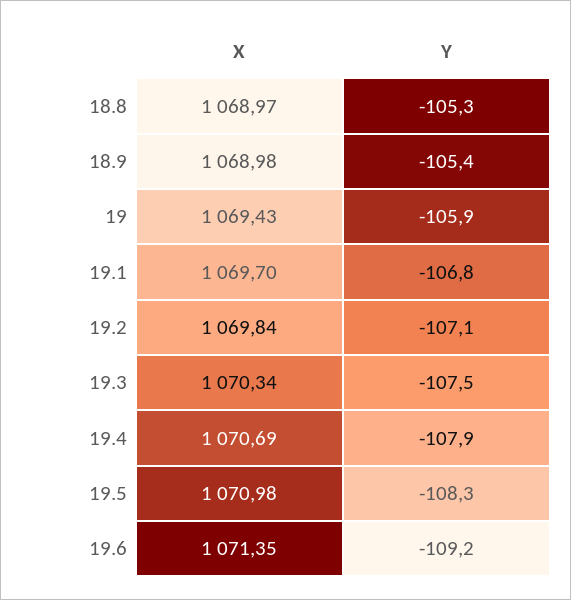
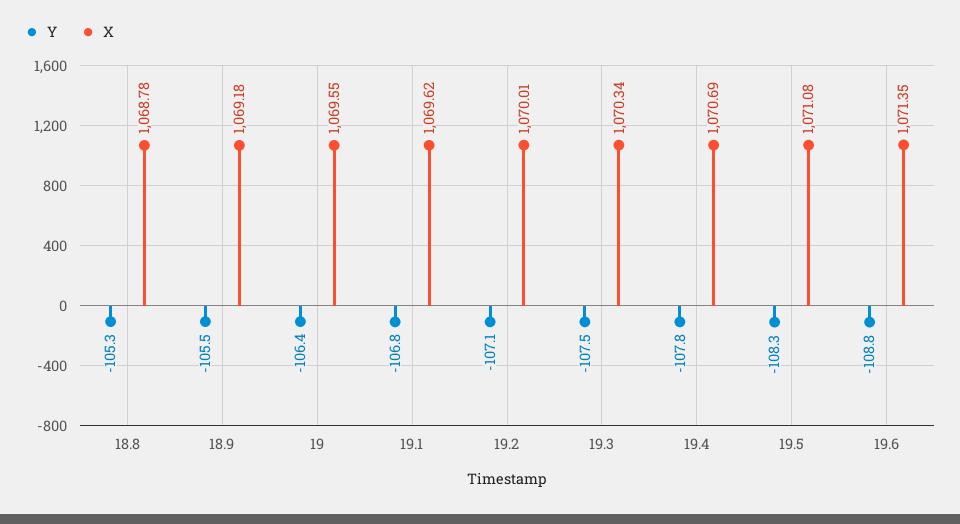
  {
    "X": {
-     "18.8": 1068.97,
+     "18.8": 1068.78,
-     "18.9": 1068.98,
+     "18.9": 1069.18,
-     "19": 1069.43,
+     "19": 1069.55,
-     "19.1": 1069.7,
+     "19.1": 1069.62,
-     "19.2": 1069.84,
+     "19.2": 1070.01,
      "19.3": 1070.34,
      "19.4": 1070.69,
-     "19.5": 1070.98,
+     "19.5": 1071.08,
      "19.6": 1071.35
    },
    "Y": {
      "18.8": -105.3,
-     "18.9": -105.4,
+     "18.9": -105.5,
-     "19": -105.9,
+     "19": -106.4,
      "19.1": -106.8,
      "19.2": -107.1,
      "19.3": -107.5,
-     "19.4": -107.9,
+     "19.4": -107.8,
      "19.5": -108.3,
-     "19.6": -109.2
+     "19.6": -108.8
    }
  }

